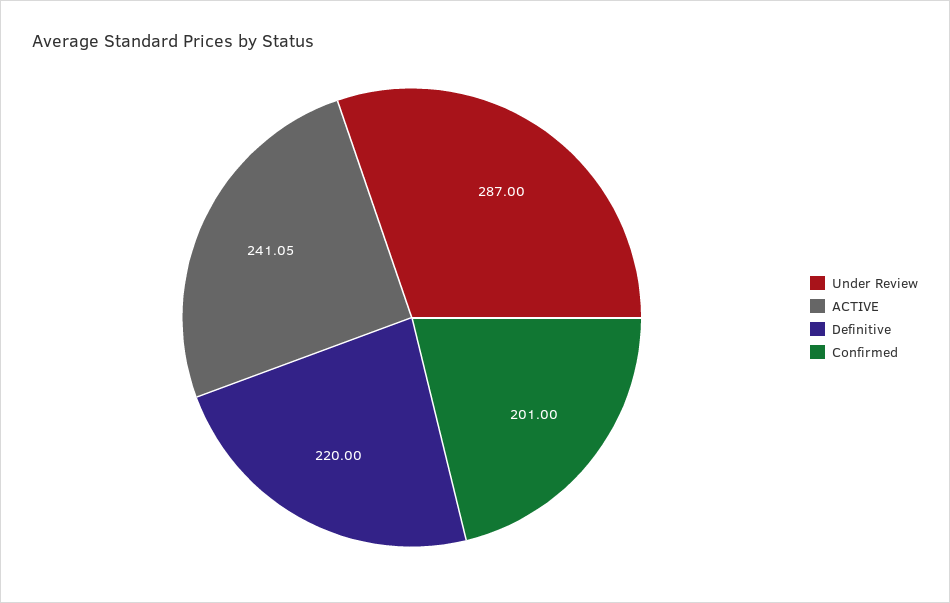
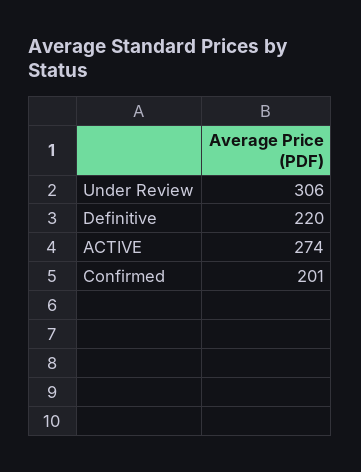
  {
-   "Under Review": 287,
+   "Under Review": 306,
-   "ACTIVE": 241.05,
+   "ACTIVE": 274,
    "Definitive": 220,
    "Confirmed": 201
  }

